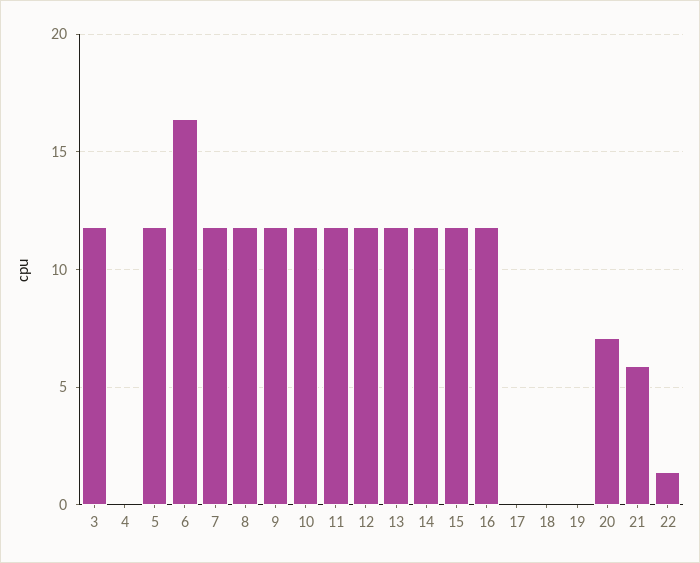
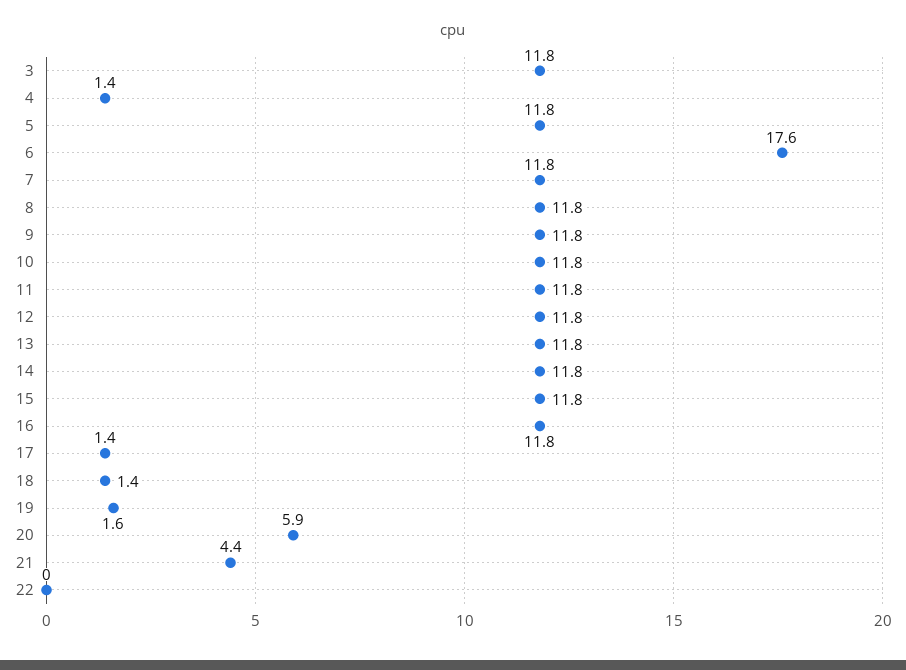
  {
    "3": 11.8,
-   "4": 0,
+   "4": 1.4,
    "5": 11.8,
-   "6": 16.5,
+   "6": 17.6,
    "7": 11.8,
    "8": 11.8,
    "9": 11.8,
    "10": 11.8,
    "11": 11.8,
    "12": 11.8,
    "13": 11.8,
    "14": 11.8,
    "15": 11.8,
    "16": 11.8,
-   "17": 0,
+   "17": 1.4,
-   "18": 0,
+   "18": 1.4,
-   "19": 0,
+   "19": 1.6,
-   "20": 7,
+   "20": 5.9,
-   "21": 6,
+   "21": 4.4,
-   "22": 1.5
+   "22": 0
  }

